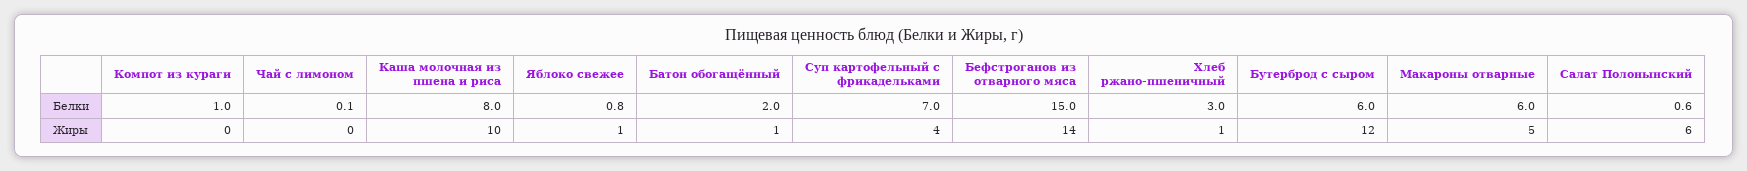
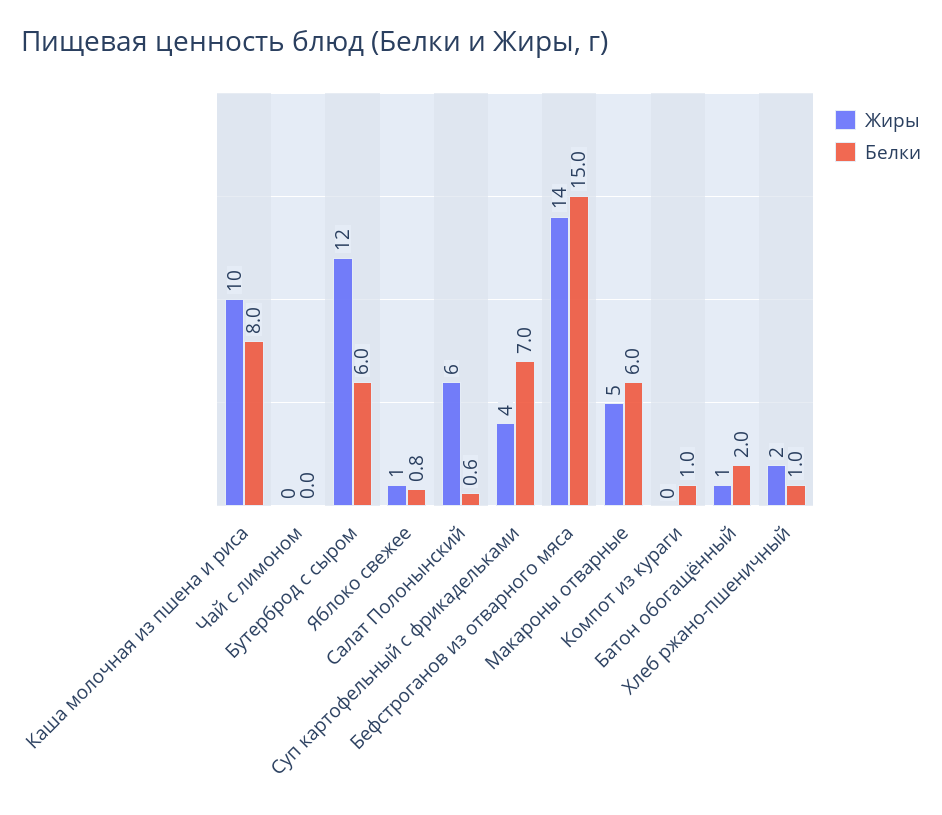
  {
    "Белки": {
      "Компот из кураги": 1,
-     "Чай с лимоном": 0.1,
+     "Чай с лимоном": 0,
      "Каша молочная из пшена и риса": 8,
      "Яблоко свежее": 0.8,
      "Батон обогащённый": 2,
      "Суп картофельный с фрикадельками": 7,
      "Бефстроганов из отварного мяса": 15,
-     "Хлеб ржано-пшеничный": 3,
+     "Хлеб ржано-пшеничный": 1,
      "Бутерброд с сыром": 6,
      "Макароны отварные": 6,
      "Салат Полонынский": 0.6
    },
    "Жиры": {
      "Компот из кураги": 0,
      "Чай с лимоном": 0,
      "Каша молочная из пшена и риса": 10,
      "Яблоко свежее": 1,
      "Батон обогащённый": 1,
      "Суп картофельный с фрикадельками": 4,
      "Бефстроганов из отварного мяса": 14,
-     "Хлеб ржано-пшеничный": 1,
+     "Хлеб ржано-пшеничный": 2,
      "Бутерброд с сыром": 12,
      "Макароны отварные": 5,
      "Салат Полонынский": 6
    }
  }

